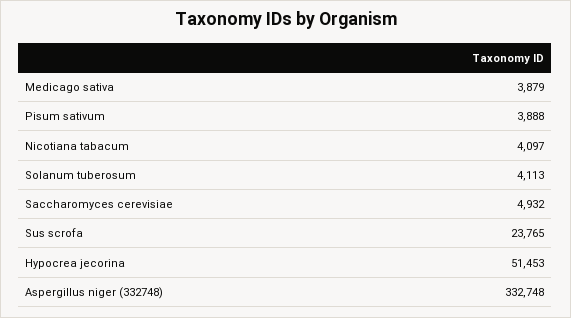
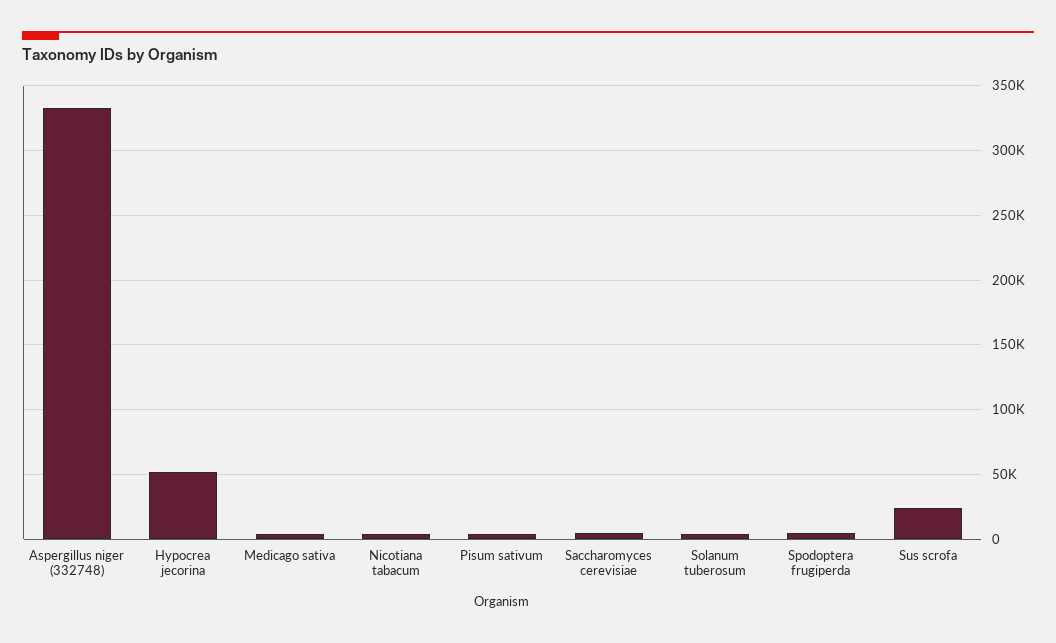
  {
    "Medicago sativa": 3879,
    "Pisum sativum": 3888,
    "Nicotiana tabacum": 4097,
    "Solanum tuberosum": 4113,
    "Saccharomyces cerevisiae": 4932,
    "Sus scrofa": 23765,
    "Hypocrea jecorina": 51453,
-   "Aspergillus niger (332748)": 332748
+   "Aspergillus niger (332748)": 332748,
+   "Spodoptera frugiperda": 5000
  }

